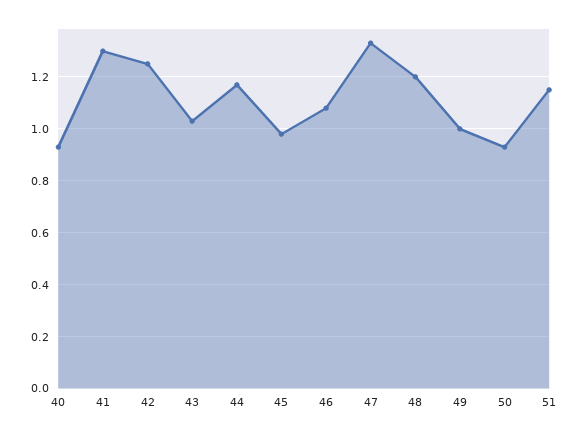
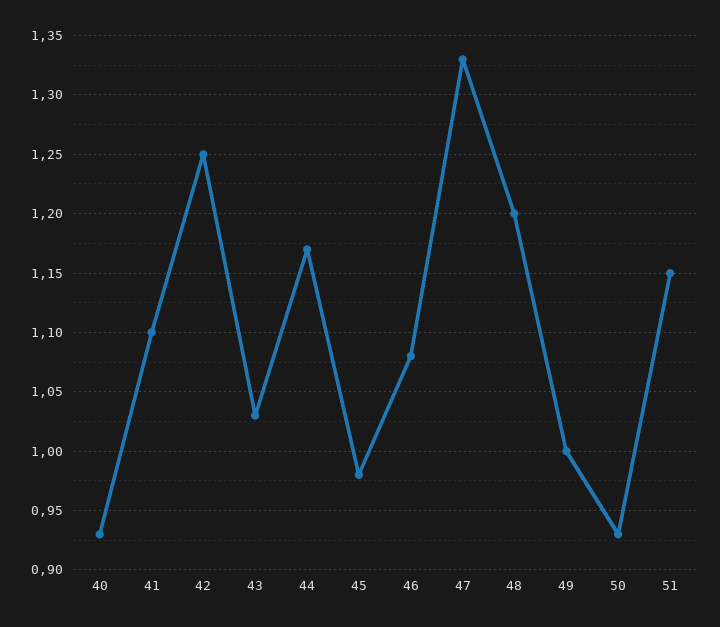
  {
    "40": 0.93,
-   "41": 1.3,
+   "41": 1.1,
    "42": 1.25,
    "43": 1.03,
    "44": 1.17,
    "45": 0.98,
    "46": 1.08,
    "47": 1.33,
    "48": 1.2,
    "49": 1,
    "50": 0.93,
    "51": 1.15
  }

